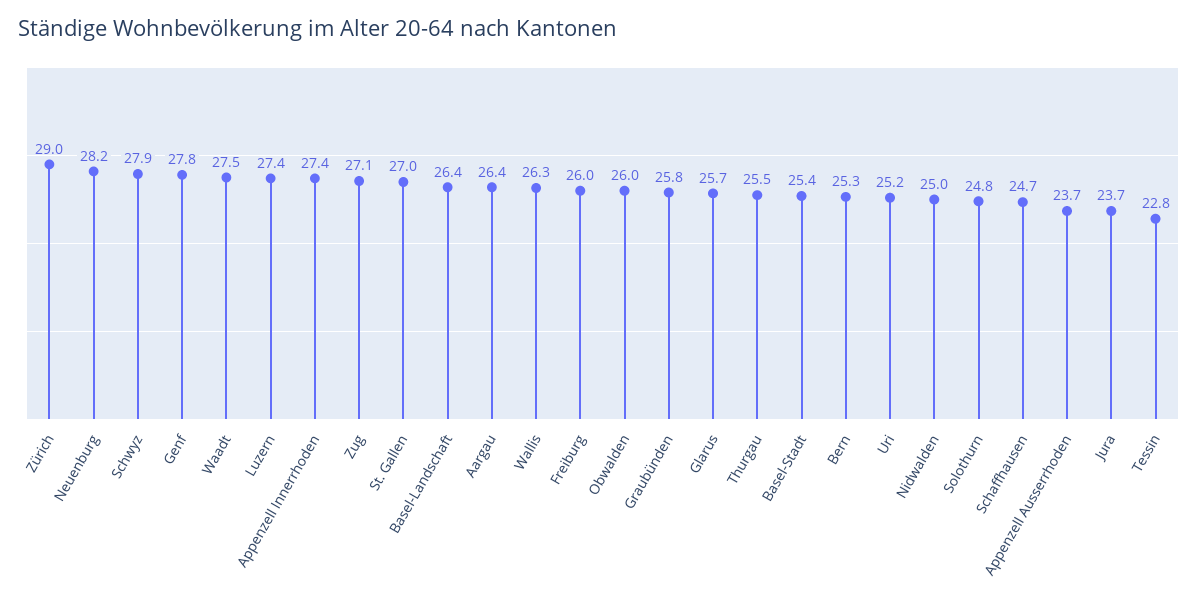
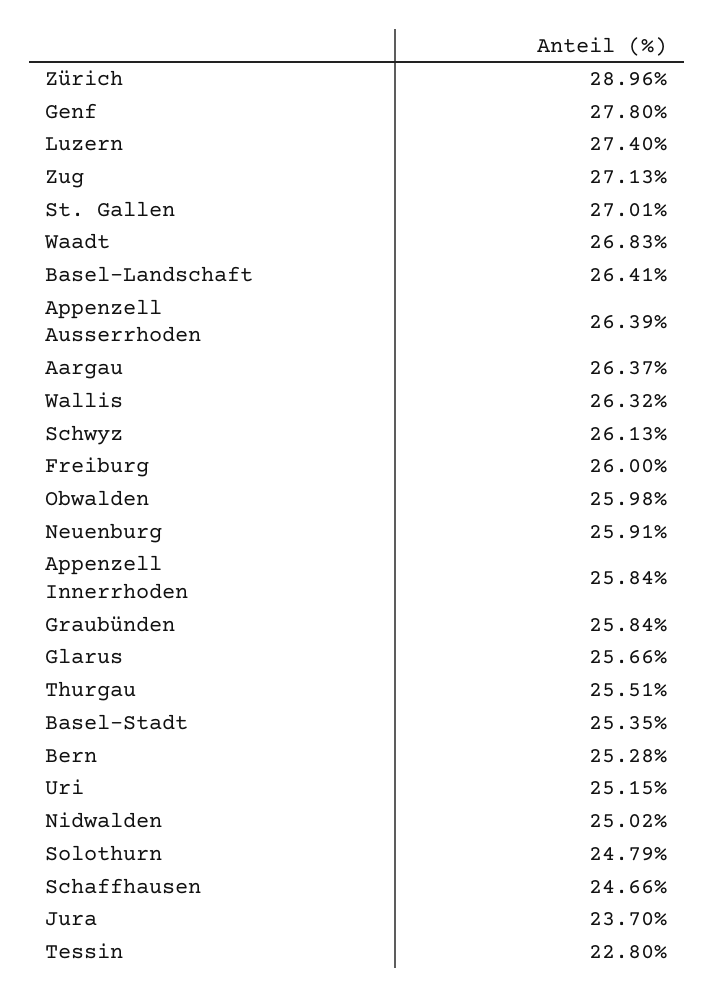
  {
    "Zürich": 28.96,
-   "Neuenburg": 28.2,
+   "Neuenburg": 25.91,
-   "Schwyz": 27.9,
+   "Schwyz": 26.13,
    "Genf": 27.8,
-   "Waadt": 27.5,
+   "Waadt": 26.83,
    "Luzern": 27.4,
-   "Appenzell Innerrhoden": 27.4,
+   "Appenzell Innerrhoden": 25.84,
    "Zug": 27.13,
    "St. Gallen": 27.01,
    "Basel-Landschaft": 26.41,
    "Aargau": 26.37,
    "Wallis": 26.32,
    "Freiburg": 26,
    "Obwalden": 25.98,
    "Graubünden": 25.84,
    "Glarus": 25.66,
    "Thurgau": 25.51,
    "Basel-Stadt": 25.35,
    "Bern": 25.28,
    "Uri": 25.15,
    "Nidwalden": 25.02,
    "Solothurn": 24.79,
    "Schaffhausen": 24.66,
-   "Appenzell Ausserrhoden": 23.7,
+   "Appenzell Ausserrhoden": 26.39,
    "Jura": 23.7,
    "Tessin": 22.8
  }

